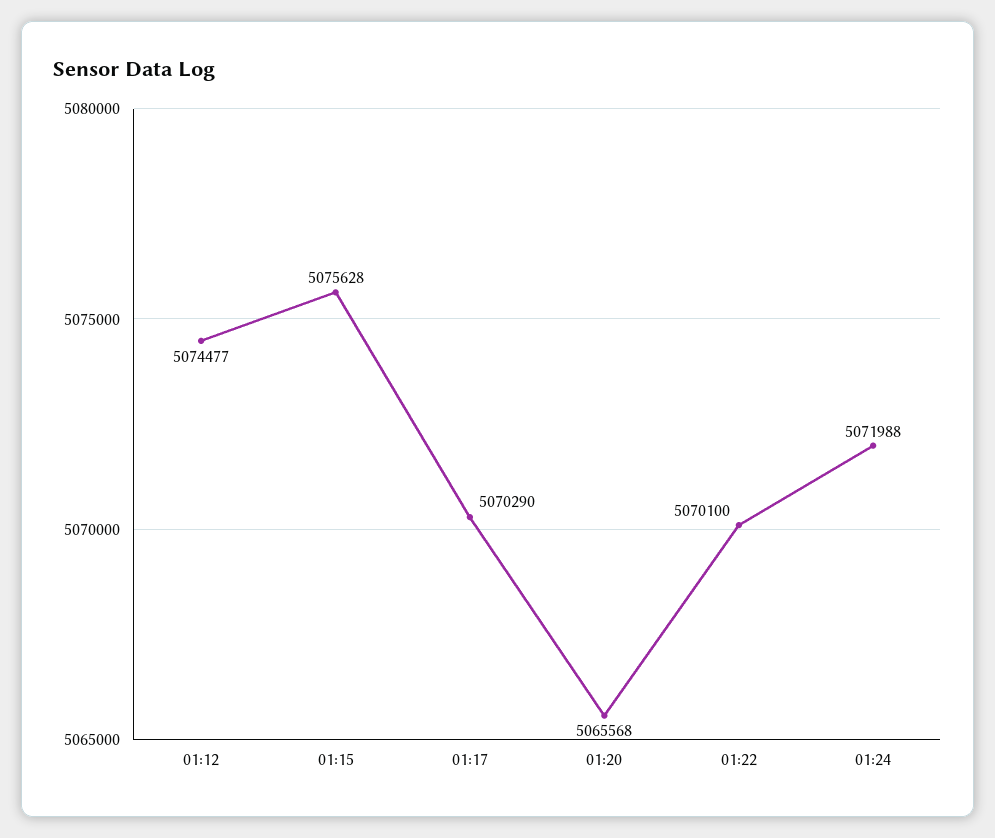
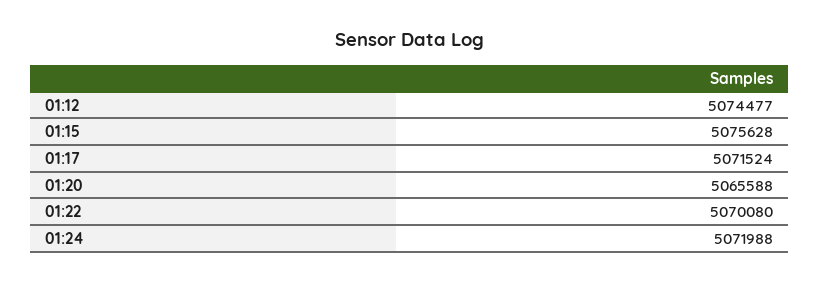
  {
    "01:12": 5074477,
    "01:15": 5075628,
-   "01:17": 5070290,
+   "01:17": 5071524,
-   "01:20": 5065568,
+   "01:20": 5065588,
-   "01:22": 5070100,
+   "01:22": 5070080,
    "01:24": 5071988
  }

